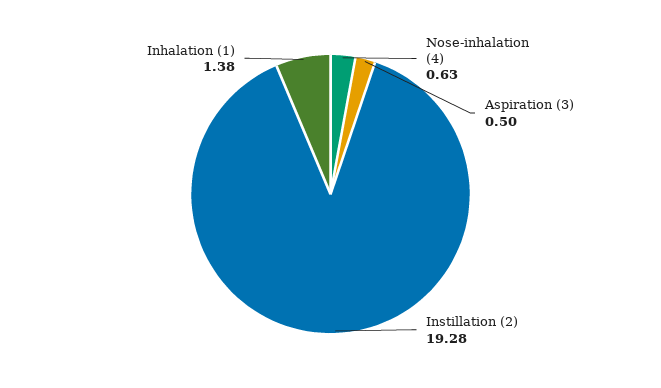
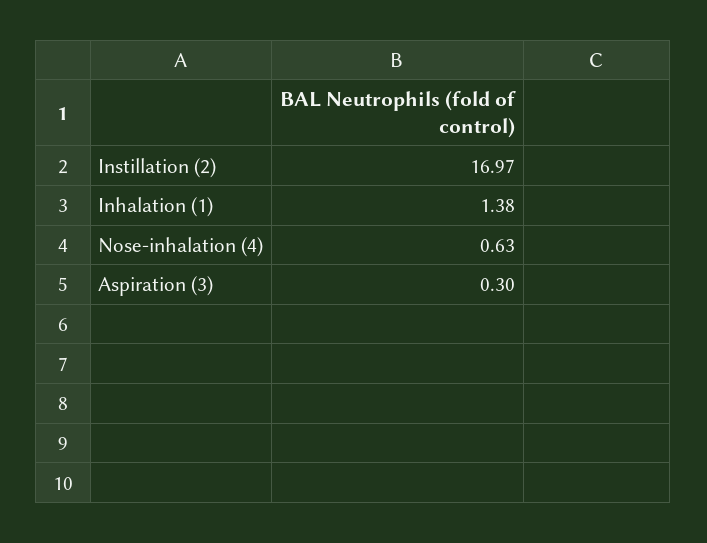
  {
    "Nose-inhalation (4)": 0.63,
-   "Aspiration (3)": 0.5,
+   "Aspiration (3)": 0.3,
-   "Instillation (2)": 19.28,
+   "Instillation (2)": 16.97,
    "Inhalation (1)": 1.38
  }

